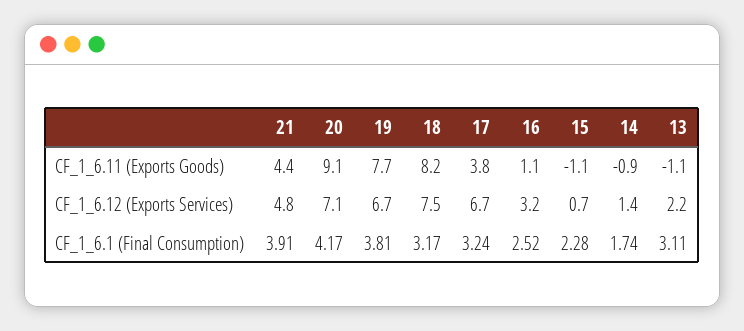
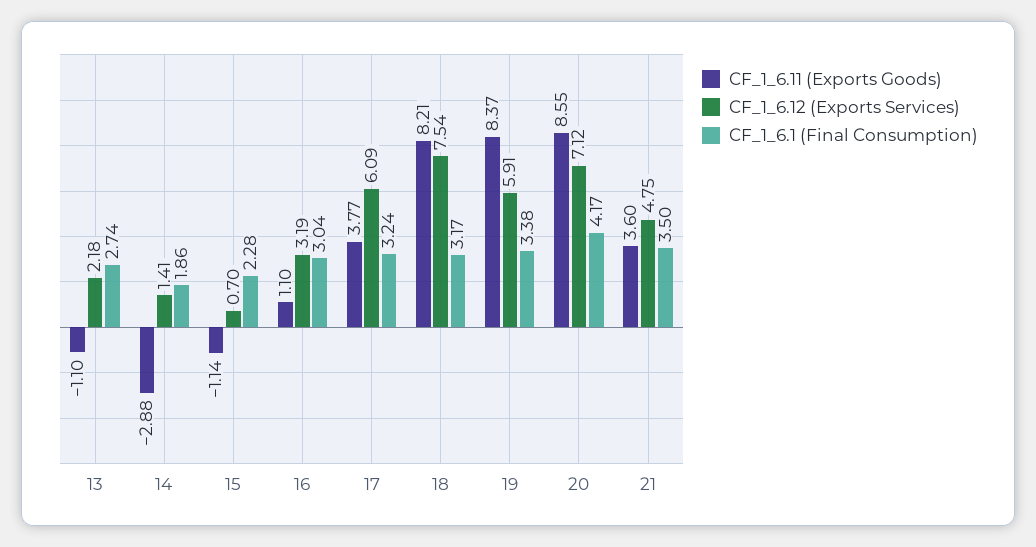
  {
    "CF_1_6.11 (Exports Goods)": {
-     "21": 4.4,
+     "21": 3.6,
-     "20": 9.1,
+     "20": 8.55,
-     "19": 7.7,
+     "19": 8.37,
      "18": 8.21,
      "17": 3.77,
      "16": 1.1,
      "15": -1.14,
-     "14": -0.9,
+     "14": -2.88,
      "13": -1.1
    },
    "CF_1_6.12 (Exports Services)": {
      "21": 4.75,
      "20": 7.12,
-     "19": 6.7,
+     "19": 5.91,
      "18": 7.54,
-     "17": 6.7,
+     "17": 6.09,
      "16": 3.19,
      "15": 0.7,
      "14": 1.41,
      "13": 2.18
    },
    "CF_1_6.1 (Final Consumption)": {
-     "21": 3.91,
+     "21": 3.5,
      "20": 4.17,
-     "19": 3.81,
+     "19": 3.38,
      "18": 3.17,
      "17": 3.24,
-     "16": 2.52,
+     "16": 3.04,
      "15": 2.28,
-     "14": 1.74,
+     "14": 1.86,
-     "13": 3.11
+     "13": 2.74
    }
  }

